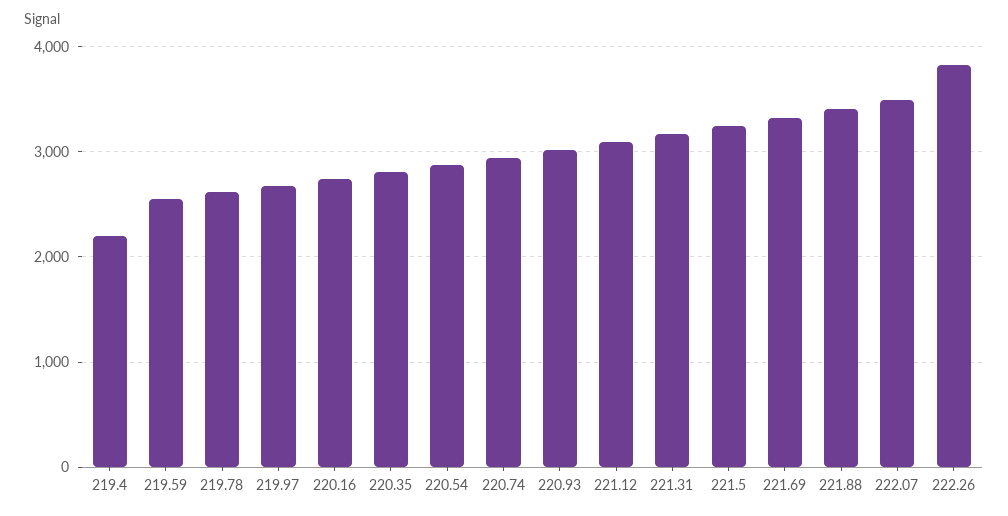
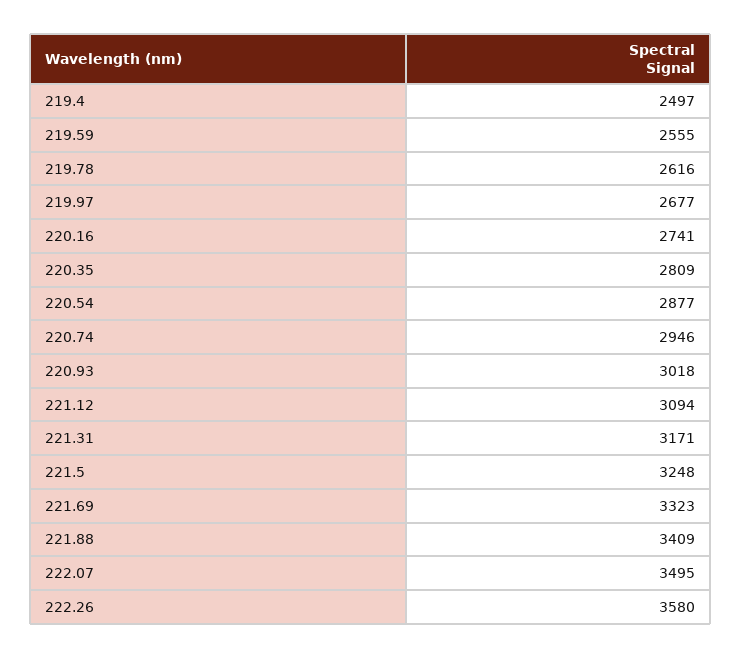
  {
-   "219.4": 2200,
+   "219.4": 2497,
    "219.59": 2555,
    "219.78": 2616,
    "219.97": 2677,
    "220.16": 2741,
    "220.35": 2809,
    "220.54": 2877,
    "220.74": 2946,
    "220.93": 3018,
    "221.12": 3094,
    "221.31": 3171,
    "221.5": 3248,
    "221.69": 3323,
    "221.88": 3409,
    "222.07": 3495,
-   "222.26": 3800
+   "222.26": 3580
  }

